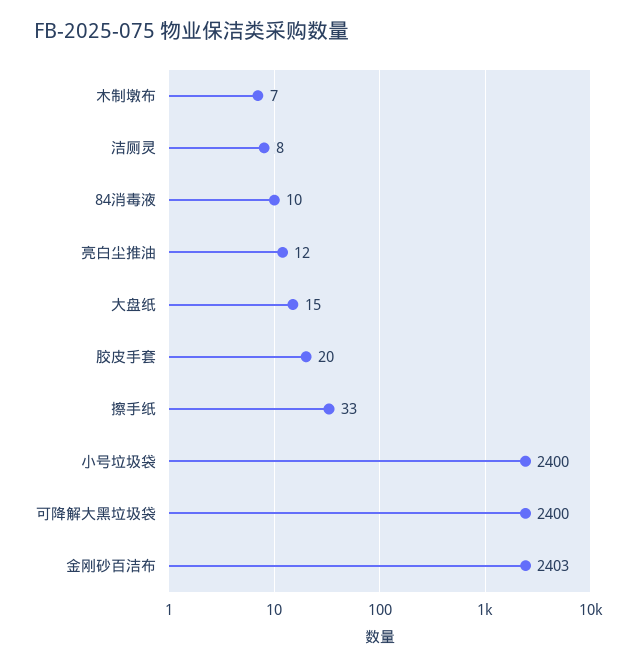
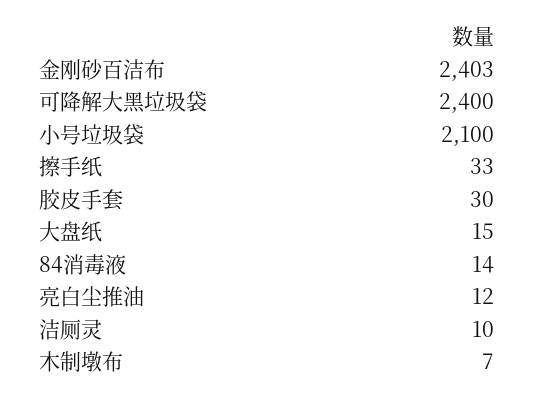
  {
    "木制墩布": 7,
-   "洁厕灵": 8,
+   "洁厕灵": 10,
-   "84消毒液": 10,
+   "84消毒液": 14,
    "亮白尘推油": 12,
    "大盘纸": 15,
-   "胶皮手套": 20,
+   "胶皮手套": 30,
    "擦手纸": 33,
-   "小号垃圾袋": 2400,
+   "小号垃圾袋": 2100,
    "可降解大黑垃圾袋": 2400,
    "金刚砂百洁布": 2403
  }

